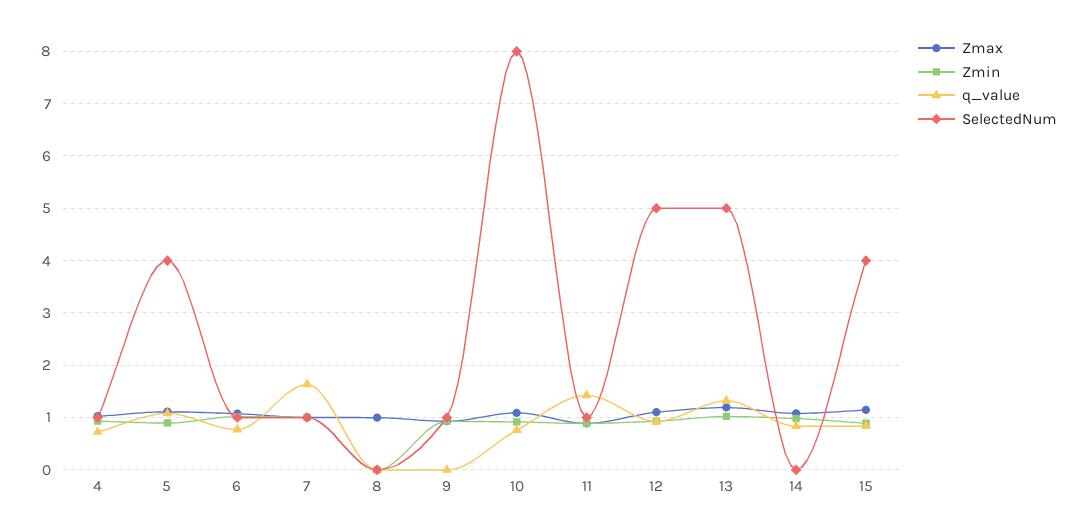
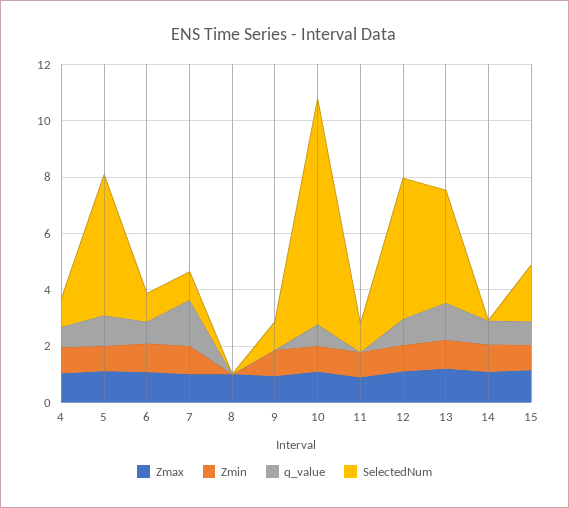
  {
    "Zmax": {
      "4": 1,
      "5": 1.2,
      "6": 1,
      "7": 1,
      "8": 1,
      "9": 1,
      "10": 1,
      "11": 0.8,
      "12": 1.2,
      "13": 1.2,
      "14": 1,
      "15": 1.2
    },
    "Zmin": {
      "4": 1,
      "5": 0.8,
      "6": 1,
      "7": 1,
      "8": 0,
      "9": 1,
      "10": 1,
      "11": 0.8,
      "12": 1,
      "13": 1,
      "14": 1,
      "15": 0.8
    },
    "q_value": {
      "4": 0.8,
      "5": 1,
      "6": 0.8,
      "7": 1.6,
      "8": 0,
      "9": 0,
      "10": 0.8,
-     "11": 1.4,
+     "11": 0,
      "12": 1,
      "13": 1.4,
      "14": 0.8,
      "15": 0.8
    },
    "SelectedNum": {
      "4": 1,
-     "5": 4,
+     "5": 5,
      "6": 1,
      "7": 1,
      "8": 0,
      "9": 1,
      "10": 8,
      "11": 1,
      "12": 5,
-     "13": 5,
+     "13": 4,
      "14": 0,
-     "15": 4
+     "15": 2
    }
  }

